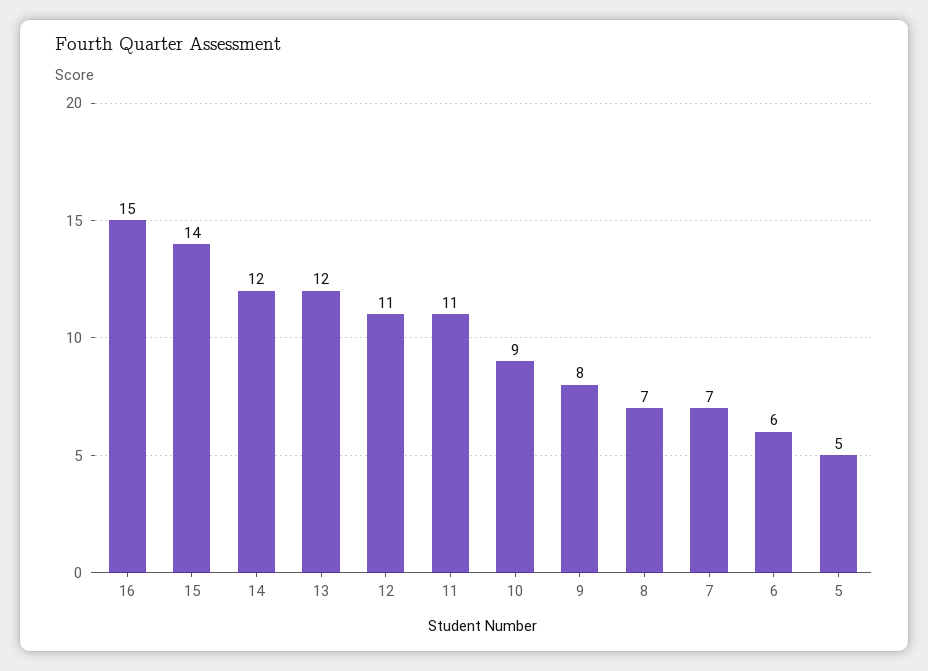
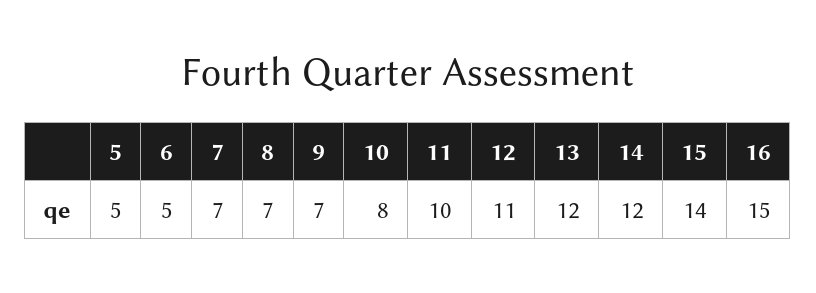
  {
    "16": 15,
    "15": 14,
    "14": 12,
    "13": 12,
    "12": 11,
-   "11": 11,
+   "11": 10,
-   "10": 9,
+   "10": 8,
-   "9": 8,
+   "9": 7,
    "8": 7,
    "7": 7,
-   "6": 6,
+   "6": 5,
    "5": 5
  }

